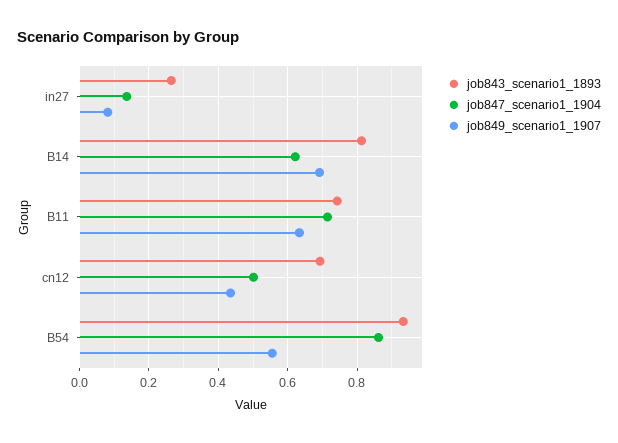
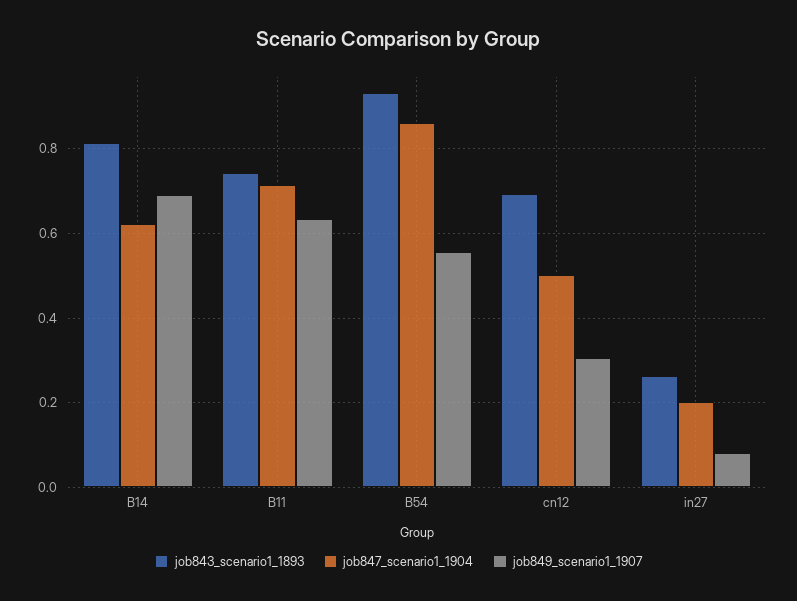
  {
    "job843_scenario1_1893": {
      "in27": 0.26,
      "B14": 0.82,
      "B11": 0.74,
      "cn12": 0.7,
      "B54": 0.94
    },
    "job847_scenario1_1904": {
-     "in27": 0.14,
+     "in27": 0.2,
      "B14": 0.62,
      "B11": 0.72,
      "cn12": 0.5,
      "B54": 0.86
    },
    "job849_scenario1_1907": {
      "in27": 0.08,
      "B14": 0.7,
      "B11": 0.64,
-     "cn12": 0.44,
+     "cn12": 0.3,
      "B54": 0.56
    }
  }

